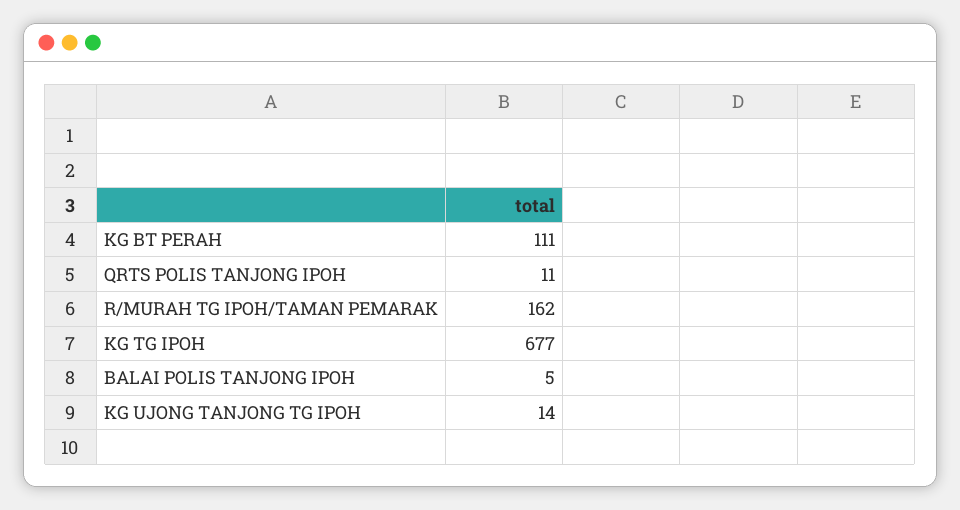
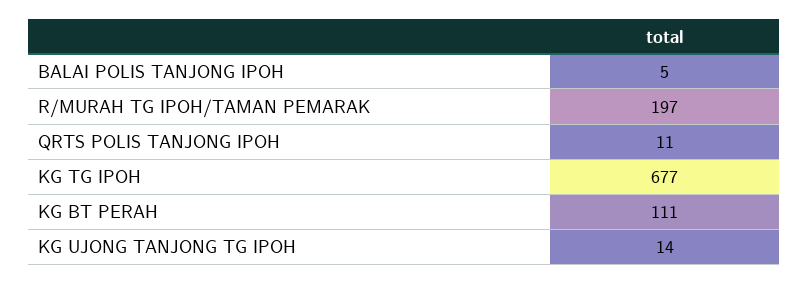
  {
    "KG BT PERAH": 111,
    "QRTS POLIS TANJONG IPOH": 11,
-   "R/MURAH TG IPOH/TAMAN PEMARAK": 162,
+   "R/MURAH TG IPOH/TAMAN PEMARAK": 197,
    "KG TG IPOH": 677,
    "BALAI POLIS TANJONG IPOH": 5,
    "KG UJONG TANJONG TG IPOH": 14
  }

